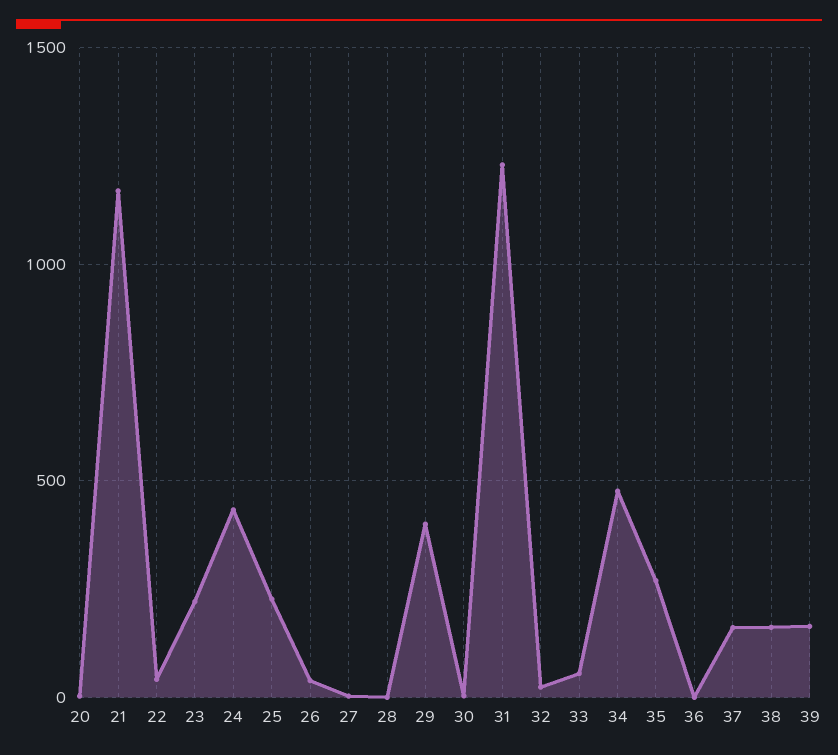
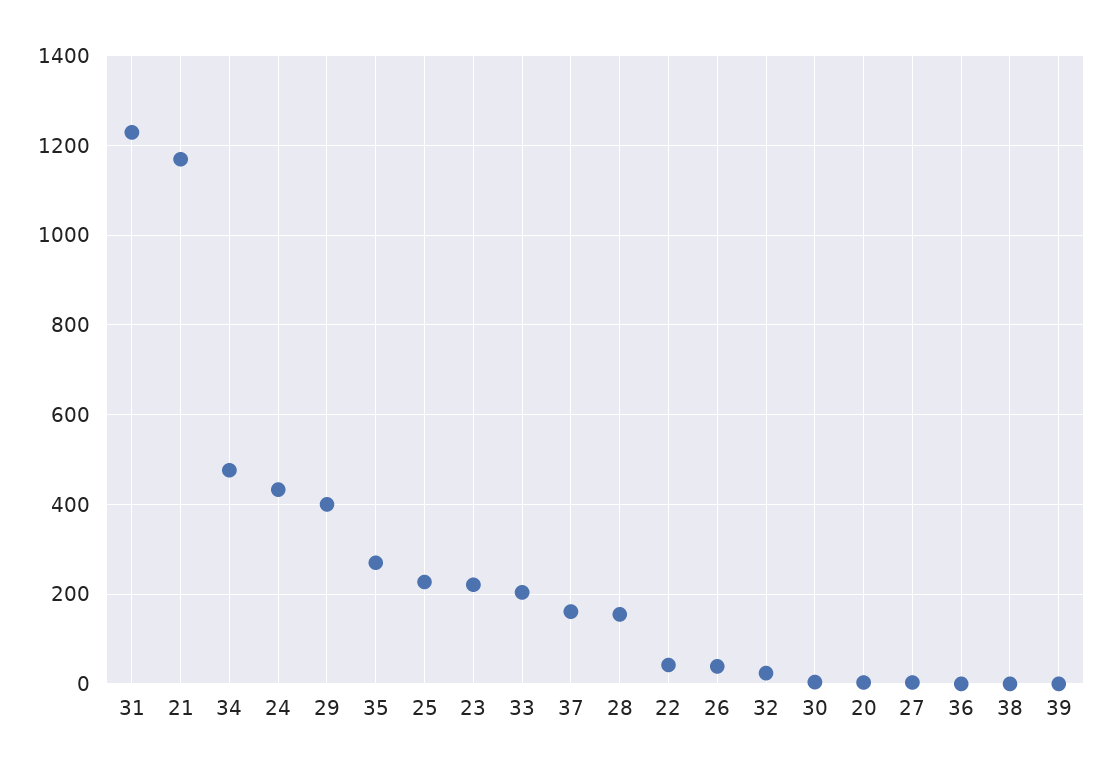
  {
    "20": 0,
    "21": 1160,
    "22": 40,
    "23": 220,
    "24": 440,
    "25": 220,
    "26": 40,
    "27": 0,
-   "28": 0,
+   "28": 160,
    "29": 400,
    "30": 0,
    "31": 1220,
    "32": 20,
-   "33": 50,
+   "33": 200,
    "34": 480,
    "35": 280,
    "36": 0,
    "37": 160,
-   "38": 150,
+   "38": 0,
-   "39": 150
+   "39": 0
  }

